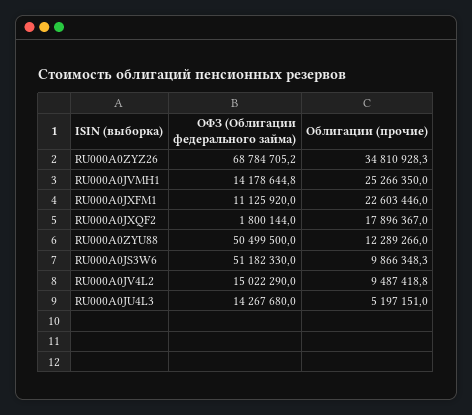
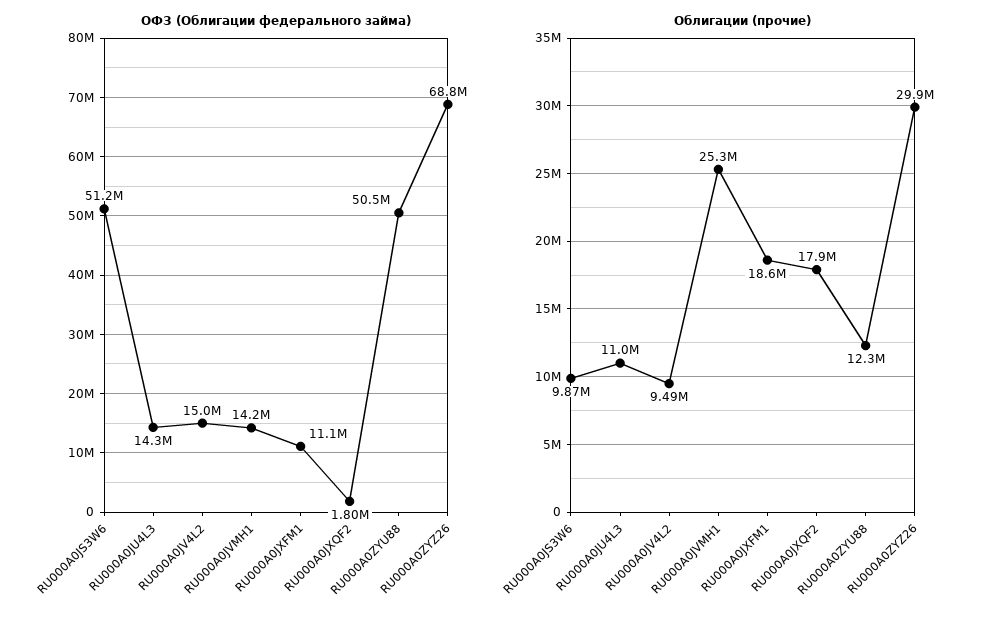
  {
    "ОФЗ (Облигации федерального займа)": {
      "RU000A0ZYZ26": 68784705.2,
      "RU000A0JVMH1": 14178644.8,
      "RU000A0JXFM1": 11125920,
      "RU000A0JXQF2": 1800144,
      "RU000A0ZYU88": 50499500,
      "RU000A0JS3W6": 51182330,
      "RU000A0JV4L2": 15022290,
      "RU000A0JU4L3": 14267680
    },
    "Облигации (прочие)": {
-     "RU000A0ZYZ26": 34810928.3,
+     "RU000A0ZYZ26": 29900000,
      "RU000A0JVMH1": 25266350,
-     "RU000A0JXFM1": 22603446,
+     "RU000A0JXFM1": 18600000,
      "RU000A0JXQF2": 17896367,
      "RU000A0ZYU88": 12289266,
      "RU000A0JS3W6": 9866348.3,
      "RU000A0JV4L2": 9487418.8,
-     "RU000A0JU4L3": 5197151
+     "RU000A0JU4L3": 11000000
    }
  }

